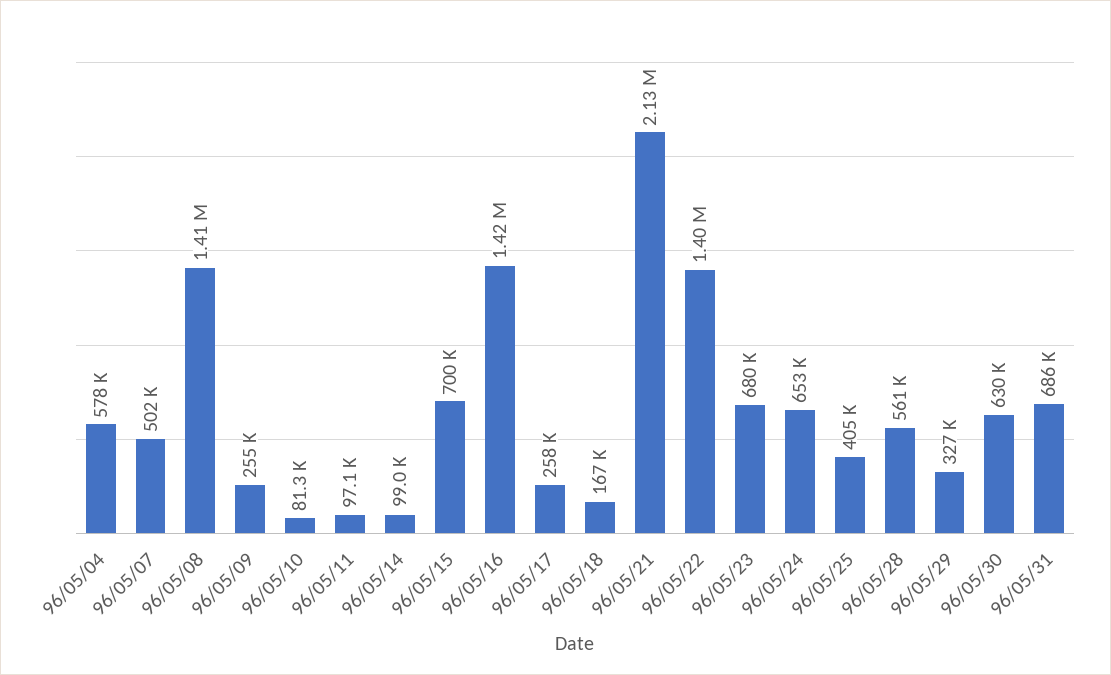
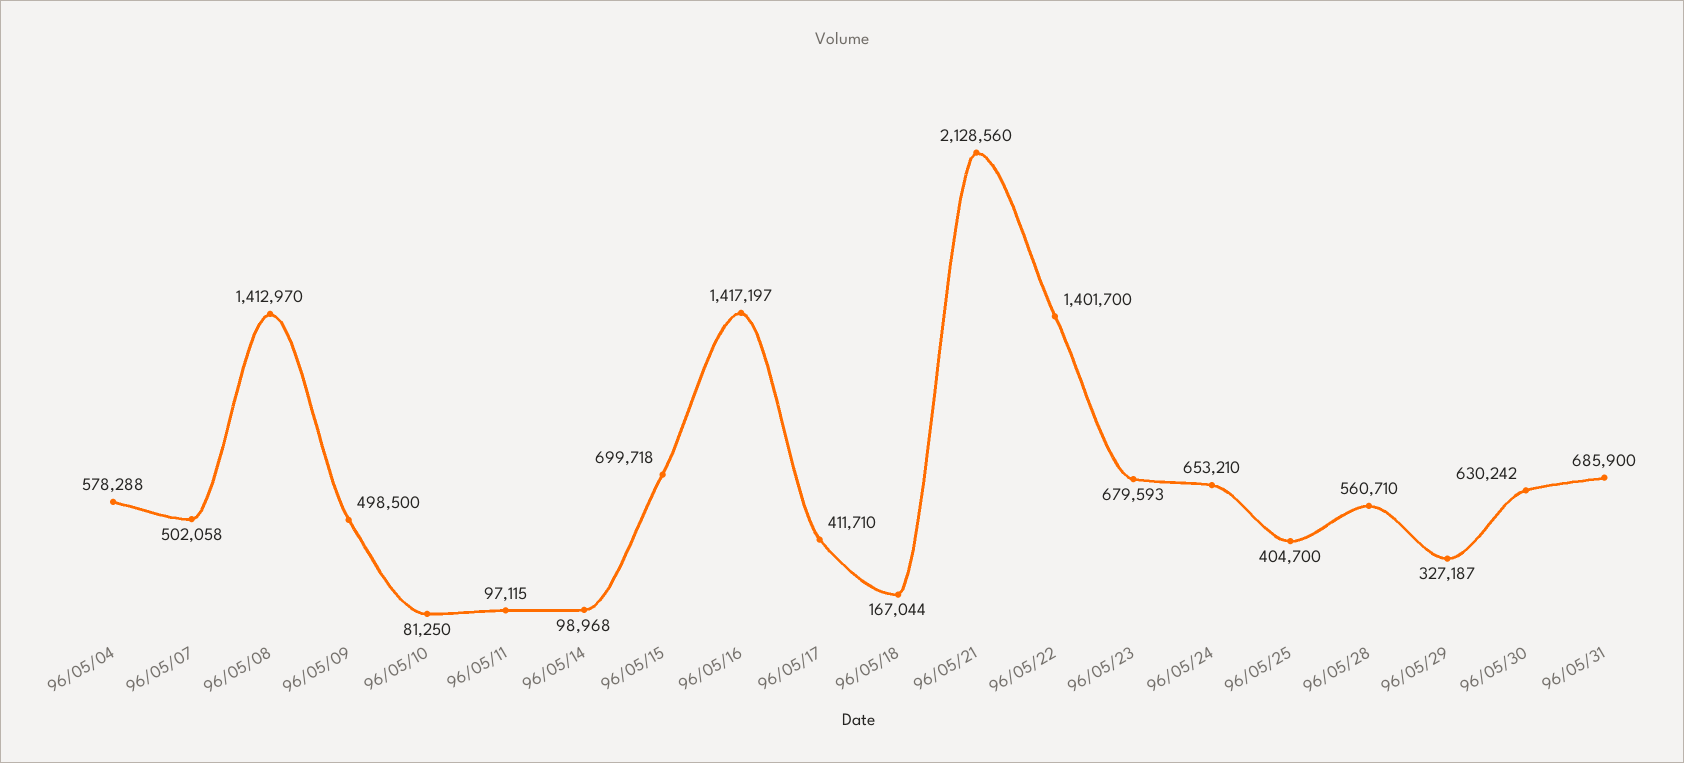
  {
    "96/05/04": 578288,
    "96/05/07": 502058,
    "96/05/08": 1412970,
-   "96/05/09": 255000,
+   "96/05/09": 498500,
    "96/05/10": 81250,
    "96/05/11": 97115,
    "96/05/14": 98968,
    "96/05/15": 699718,
    "96/05/16": 1417197,
-   "96/05/17": 258000,
+   "96/05/17": 411710,
    "96/05/18": 167044,
    "96/05/21": 2128560,
    "96/05/22": 1401700,
    "96/05/23": 679593,
    "96/05/24": 653210,
    "96/05/25": 404700,
    "96/05/28": 560710,
    "96/05/29": 327187,
    "96/05/30": 630242,
    "96/05/31": 685900
  }

